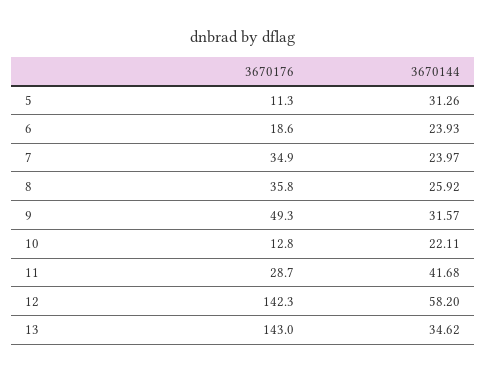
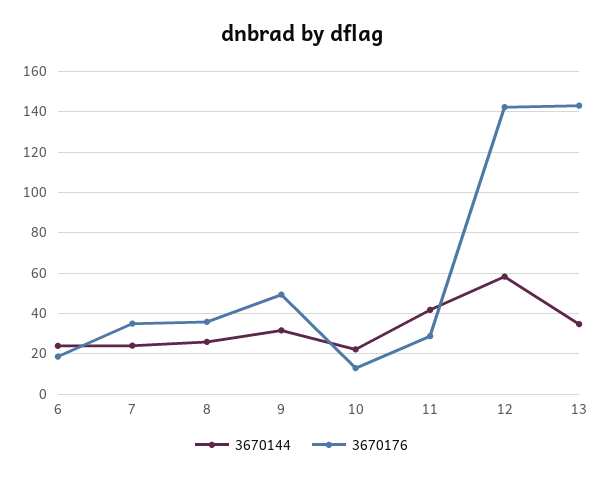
  {
    "3670176": {
-     "5": 11.3,
      "6": 18.6,
      "7": 34.9,
      "8": 35.8,
      "9": 49.3,
      "10": 12.8,
      "11": 28.7,
      "12": 142.3,
      "13": 143
    },
    "3670144": {
-     "5": 31.26,
      "6": 23.93,
      "7": 23.97,
      "8": 25.92,
      "9": 31.57,
      "10": 22.11,
      "11": 41.68,
      "12": 58.2,
      "13": 34.62
    }
  }

